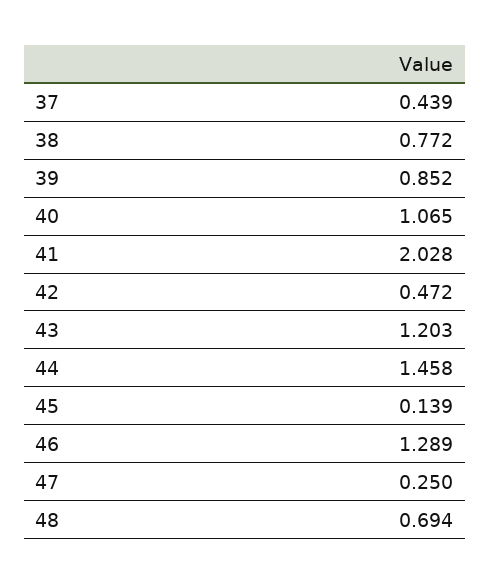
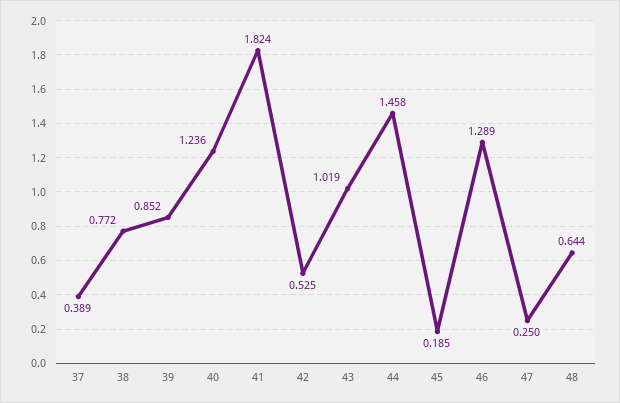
  {
-   "37": 0.439,
+   "37": 0.389,
    "38": 0.772,
    "39": 0.852,
-   "40": 1.065,
+   "40": 1.236,
-   "41": 2.028,
+   "41": 1.824,
-   "42": 0.472,
+   "42": 0.525,
-   "43": 1.203,
+   "43": 1.019,
    "44": 1.458,
-   "45": 0.139,
+   "45": 0.185,
    "46": 1.289,
    "47": 0.25,
-   "48": 0.694
+   "48": 0.644
  }

